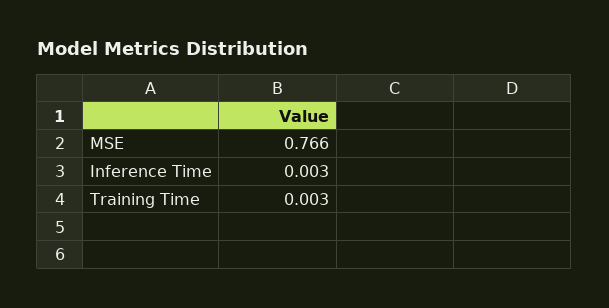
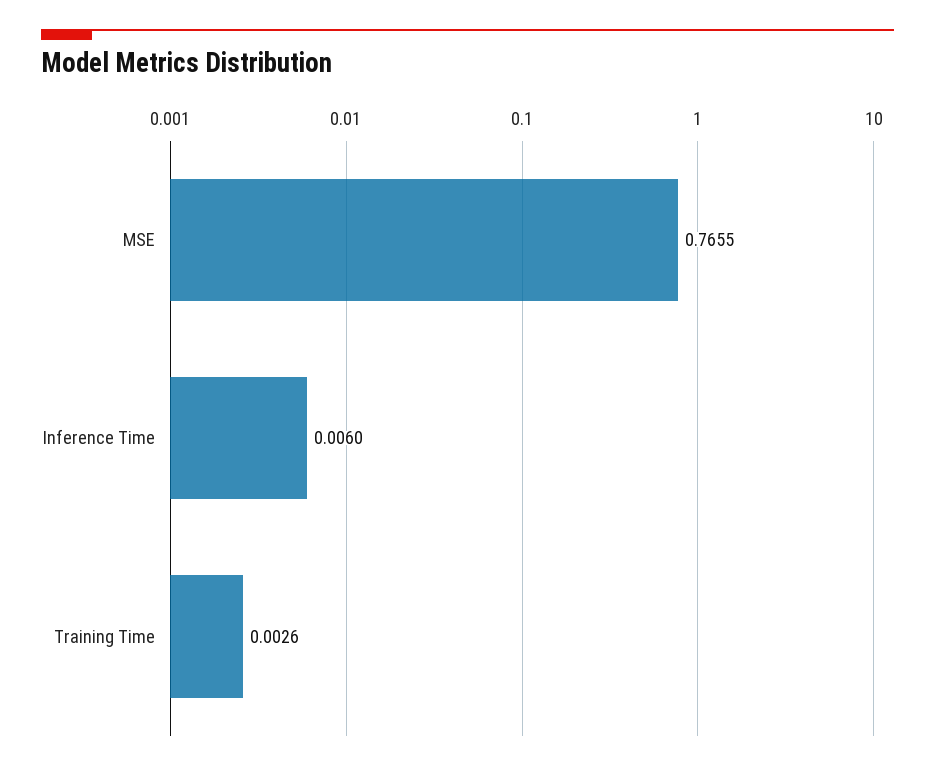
  {
    "MSE": 0.7655,
-   "Inference Time": 0.003,
+   "Inference Time": 0.006,
    "Training Time": 0.0026
  }

